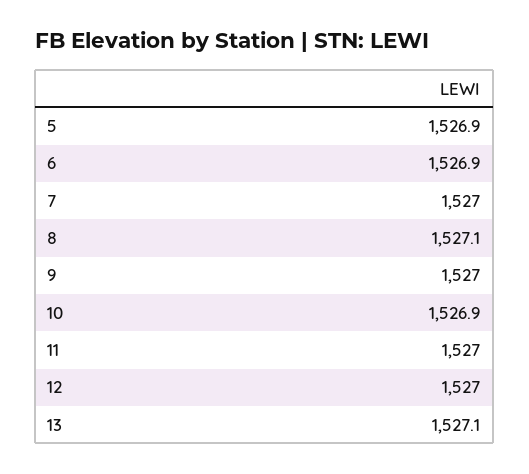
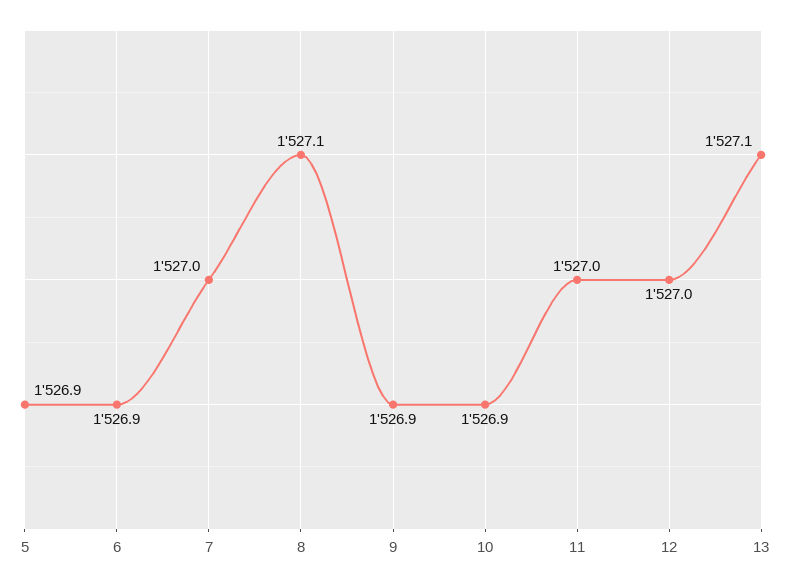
  {
    "5": 1526.9,
    "6": 1526.9,
    "7": 1527,
    "8": 1527.1,
-   "9": 1527,
+   "9": 1526.9,
    "10": 1526.9,
    "11": 1527,
    "12": 1527,
    "13": 1527.1
  }

